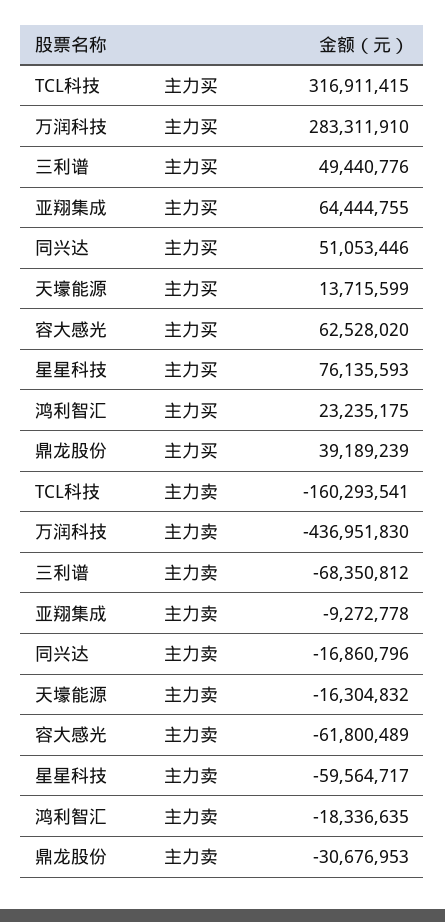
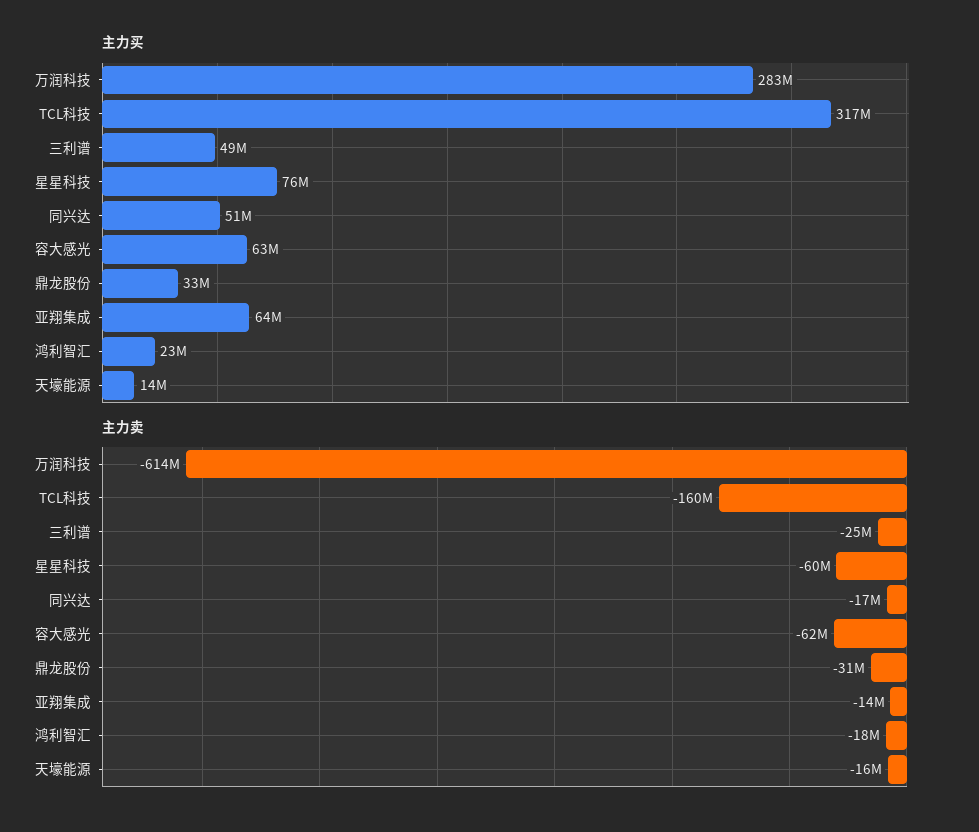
  {
    "主力买": {
      "TCL科技": 316911415,
      "万润科技": 283311910,
      "三利谱": 49440776,
      "亚翔集成": 64444755,
      "同兴达": 51053446,
      "天壕能源": 13715599,
      "容大感光": 62528020,
      "星星科技": 76135593,
      "鸿利智汇": 23235175,
-     "鼎龙股份": 39189239
+     "鼎龙股份": 33000000
    },
    "主力卖": {
      "TCL科技": -160293541,
-     "万润科技": -436951830,
+     "万润科技": -614000000,
-     "三利谱": -68350812,
+     "三利谱": -25000000,
-     "亚翔集成": -9272778,
+     "亚翔集成": -14000000,
      "同兴达": -16860796,
      "天壕能源": -16304832,
      "容大感光": -61800489,
      "星星科技": -59564717,
      "鸿利智汇": -18336635,
      "鼎龙股份": -30676953
    }
  }

